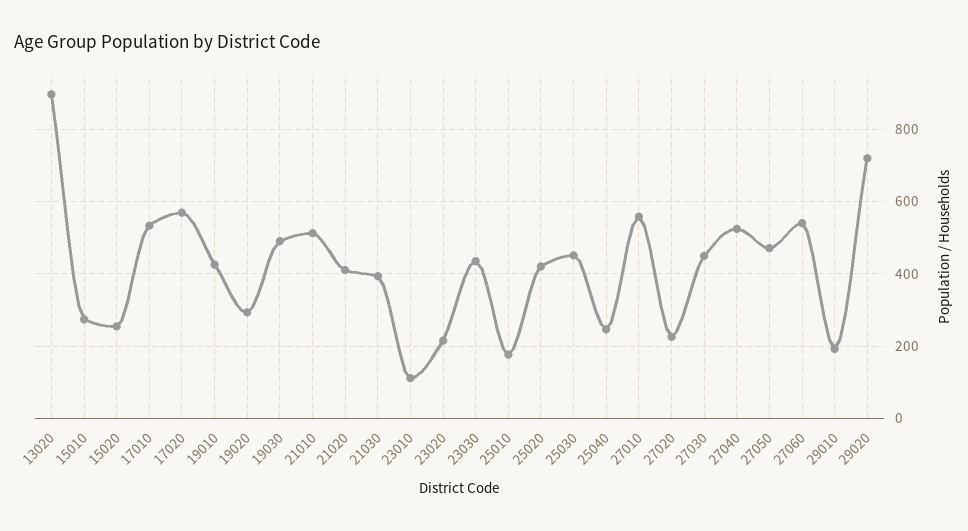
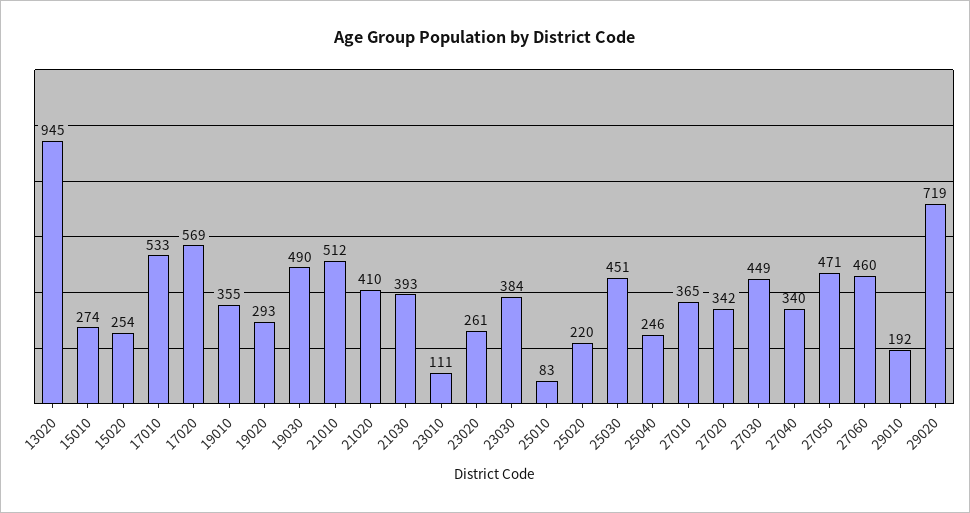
  {
-   "13020": 900,
+   "13020": 945,
    "15010": 274,
    "15020": 254,
    "17010": 533,
    "17020": 569,
-   "19010": 420,
+   "19010": 355,
    "19020": 293,
    "19030": 490,
    "21010": 512,
    "21020": 410,
    "21030": 393,
    "23010": 111,
-   "23020": 220,
+   "23020": 261,
-   "23030": 440,
+   "23030": 384,
-   "25010": 180,
+   "25010": 83,
-   "25020": 420,
+   "25020": 220,
    "25030": 451,
    "25040": 246,
-   "27010": 560,
+   "27010": 365,
-   "27020": 220,
+   "27020": 342,
    "27030": 449,
-   "27040": 520,
+   "27040": 340,
    "27050": 471,
-   "27060": 540,
+   "27060": 460,
    "29010": 192,
    "29020": 719
  }

